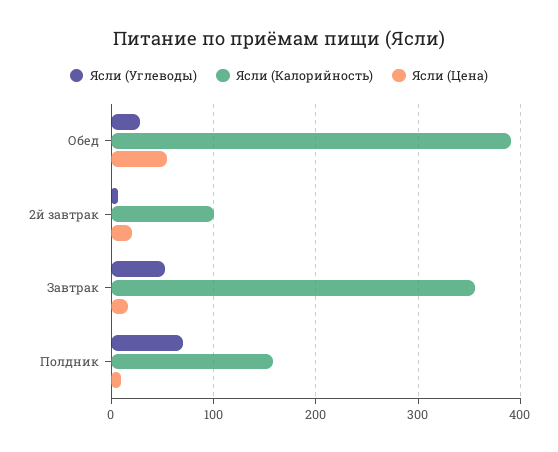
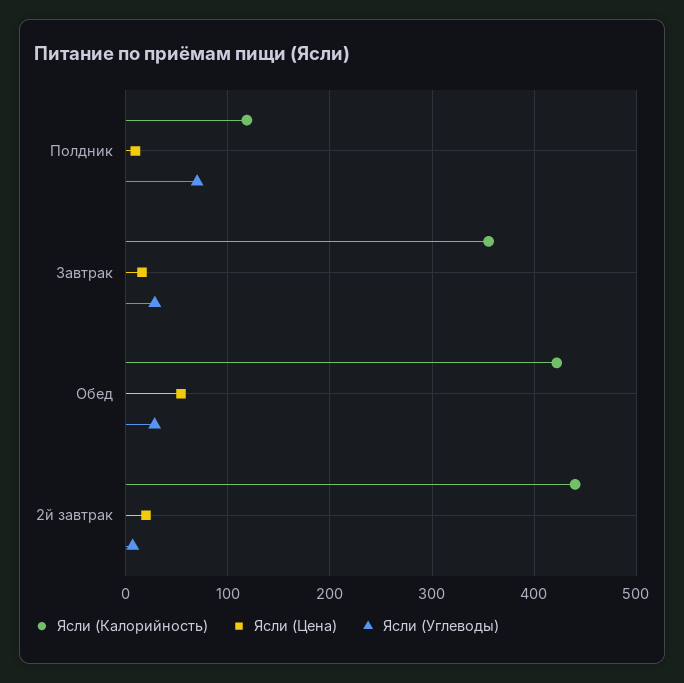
  {
    "Ясли (Углеводы)": {
      "Обед": 30,
      "2й завтрак": 10,
-     "Завтрак": 50,
+     "Завтрак": 30,
      "Полдник": 70
    },
    "Ясли (Калорийность)": {
-     "Обед": 390,
+     "Обед": 420,
-     "2й завтрак": 100,
+     "2й завтрак": 440,
      "Завтрак": 360,
-     "Полдник": 160
+     "Полдник": 120
    },
    "Ясли (Цена)": {
      "Обед": 50,
      "2й завтрак": 20,
      "Завтрак": 20,
      "Полдник": 10
    }
  }

